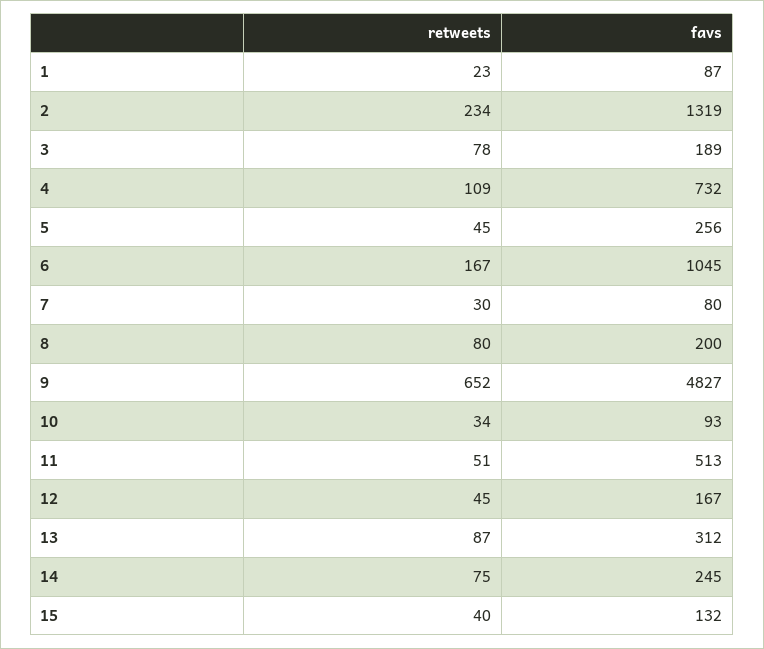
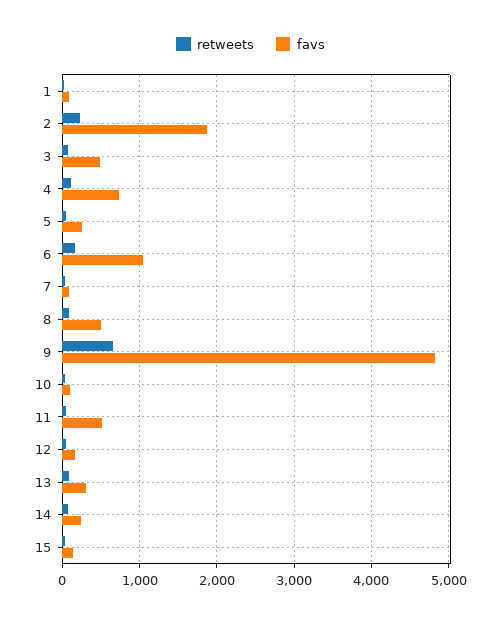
  {
    "retweets": {
      "1": 23,
      "2": 234,
      "3": 78,
      "4": 109,
      "5": 45,
      "6": 167,
      "7": 30,
      "8": 80,
      "9": 652,
      "10": 34,
      "11": 51,
      "12": 45,
      "13": 87,
      "14": 75,
      "15": 40
    },
    "favs": {
      "1": 87,
-     "2": 1319,
+     "2": 1900,
-     "3": 189,
+     "3": 500,
      "4": 732,
      "5": 256,
      "6": 1045,
      "7": 80,
-     "8": 200,
+     "8": 500,
      "9": 4827,
      "10": 93,
      "11": 513,
      "12": 167,
      "13": 312,
      "14": 245,
      "15": 132
    }
  }

